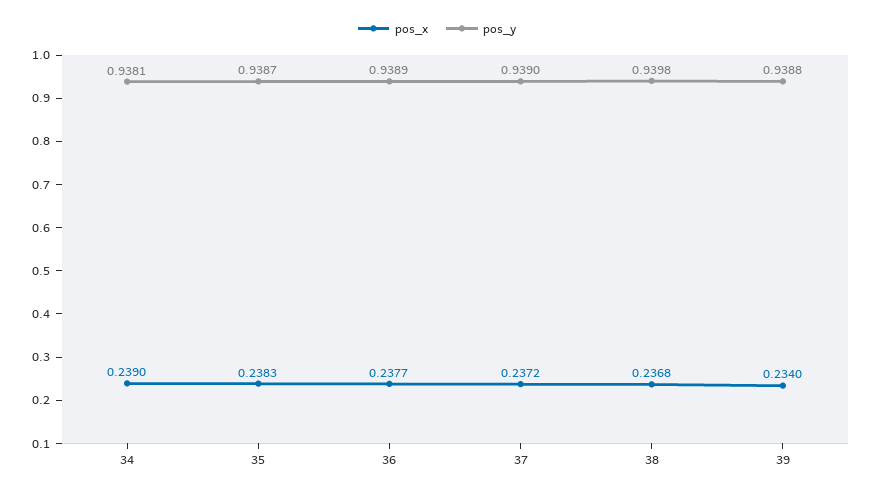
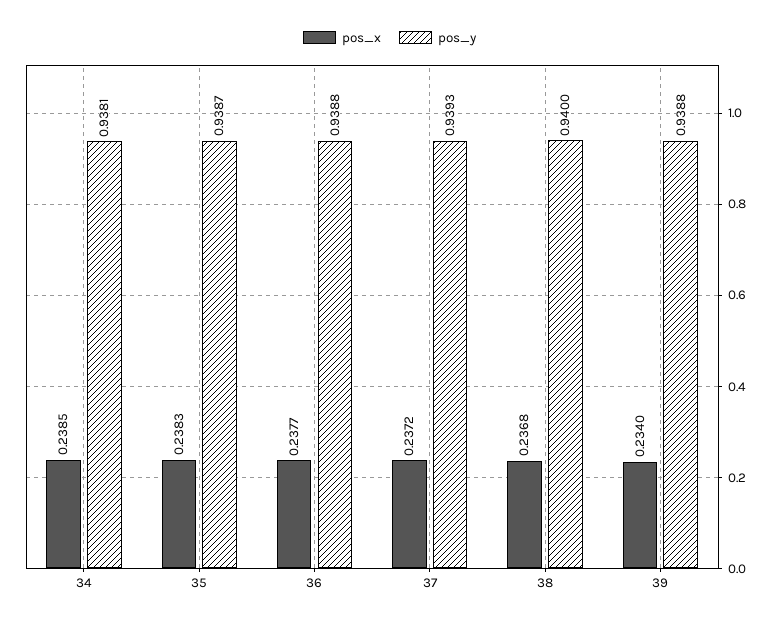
  {
    "pos_x": {
-     "34": 0.239,
+     "34": 0.2385,
      "35": 0.2383,
      "36": 0.2377,
      "37": 0.2372,
      "38": 0.2368,
      "39": 0.234
    },
    "pos_y": {
      "34": 0.9381,
      "35": 0.9387,
-     "36": 0.9389,
+     "36": 0.9388,
-     "37": 0.939,
+     "37": 0.9393,
-     "38": 0.9398,
+     "38": 0.94,
      "39": 0.9388
    }
  }

